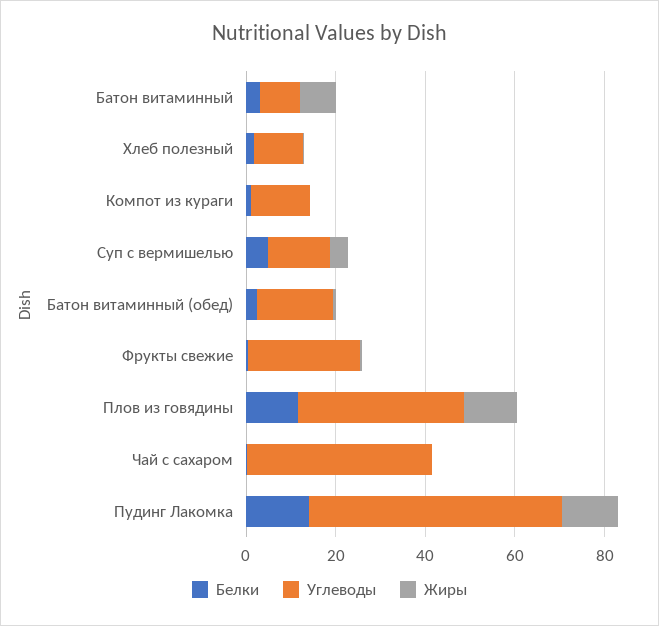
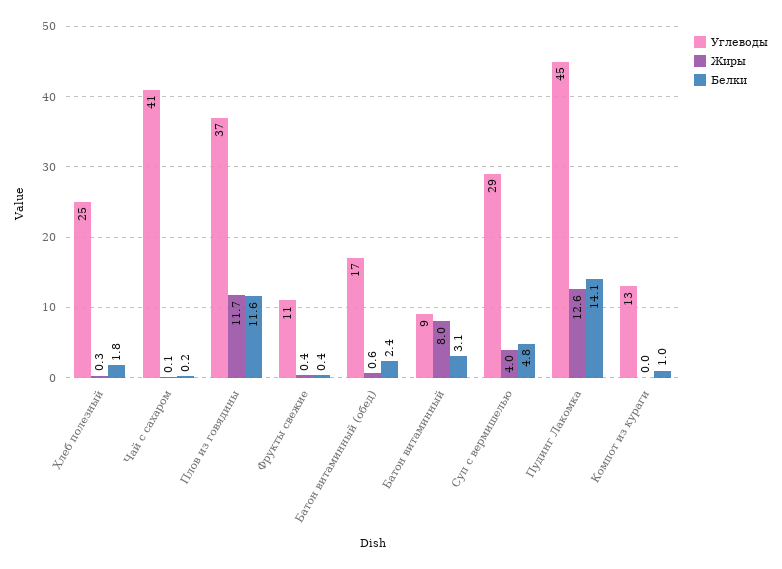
  {
    "Белки": {
      "Батон витаминный": 3.1,
      "Хлеб полезный": 1.8,
      "Компот из кураги": 1,
      "Суп с вермишелью": 4.8,
      "Батон витаминный (обед)": 2.4,
      "Фрукты свежие": 0.4,
      "Плов из говядины": 11.6,
      "Чай с сахаром": 0.2,
      "Пудинг Лакомка": 14.1
    },
    "Углеводы": {
      "Батон витаминный": 9,
-     "Хлеб полезный": 10,
+     "Хлеб полезный": 25,
      "Компот из кураги": 13,
-     "Суп с вермишелью": 15,
+     "Суп с вермишелью": 29,
      "Батон витаминный (обед)": 17,
-     "Фрукты свежие": 25,
+     "Фрукты свежие": 11,
      "Плов из говядины": 37,
      "Чай с сахаром": 41,
-     "Пудинг Лакомка": 55
+     "Пудинг Лакомка": 45
    },
    "Жиры": {
      "Батон витаминный": 8,
      "Хлеб полезный": 0.3,
      "Компот из кураги": 0,
      "Суп с вермишелью": 4,
      "Батон витаминный (обед)": 0.6,
      "Фрукты свежие": 0.4,
      "Плов из говядины": 11.7,
      "Чай с сахаром": 0.1,
      "Пудинг Лакомка": 12.6
    }
  }

